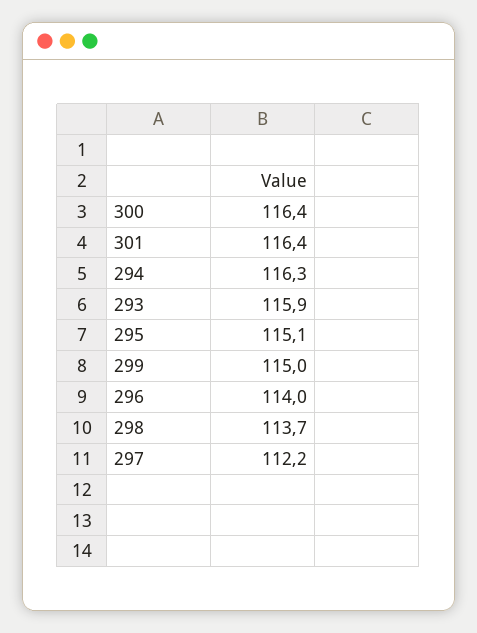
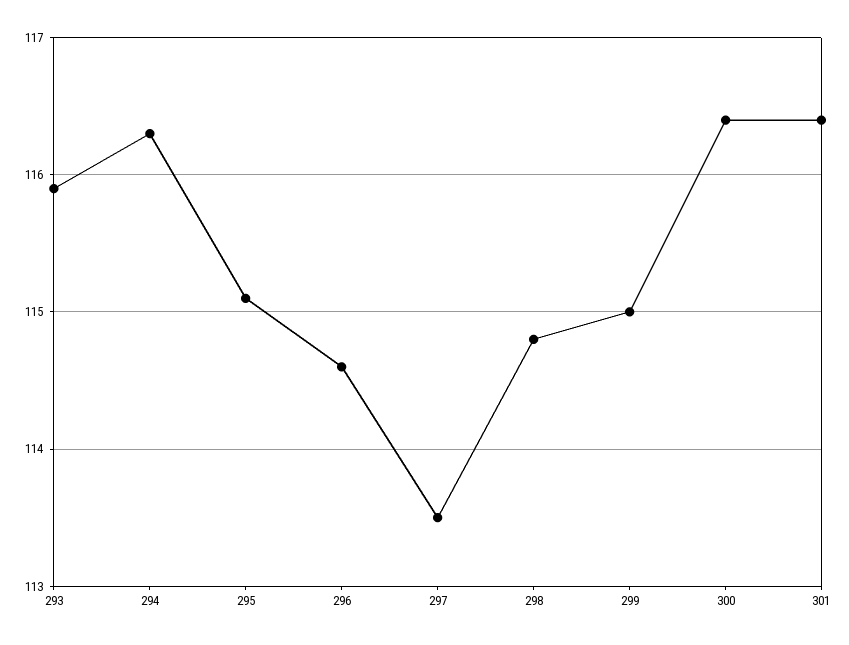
  {
    "300": 116.4,
    "301": 116.4,
    "294": 116.3,
    "293": 115.9,
    "295": 115.1,
    "299": 115,
-   "296": 114,
+   "296": 114.6,
-   "298": 113.7,
+   "298": 114.8,
-   "297": 112.2
+   "297": 113.5
  }

